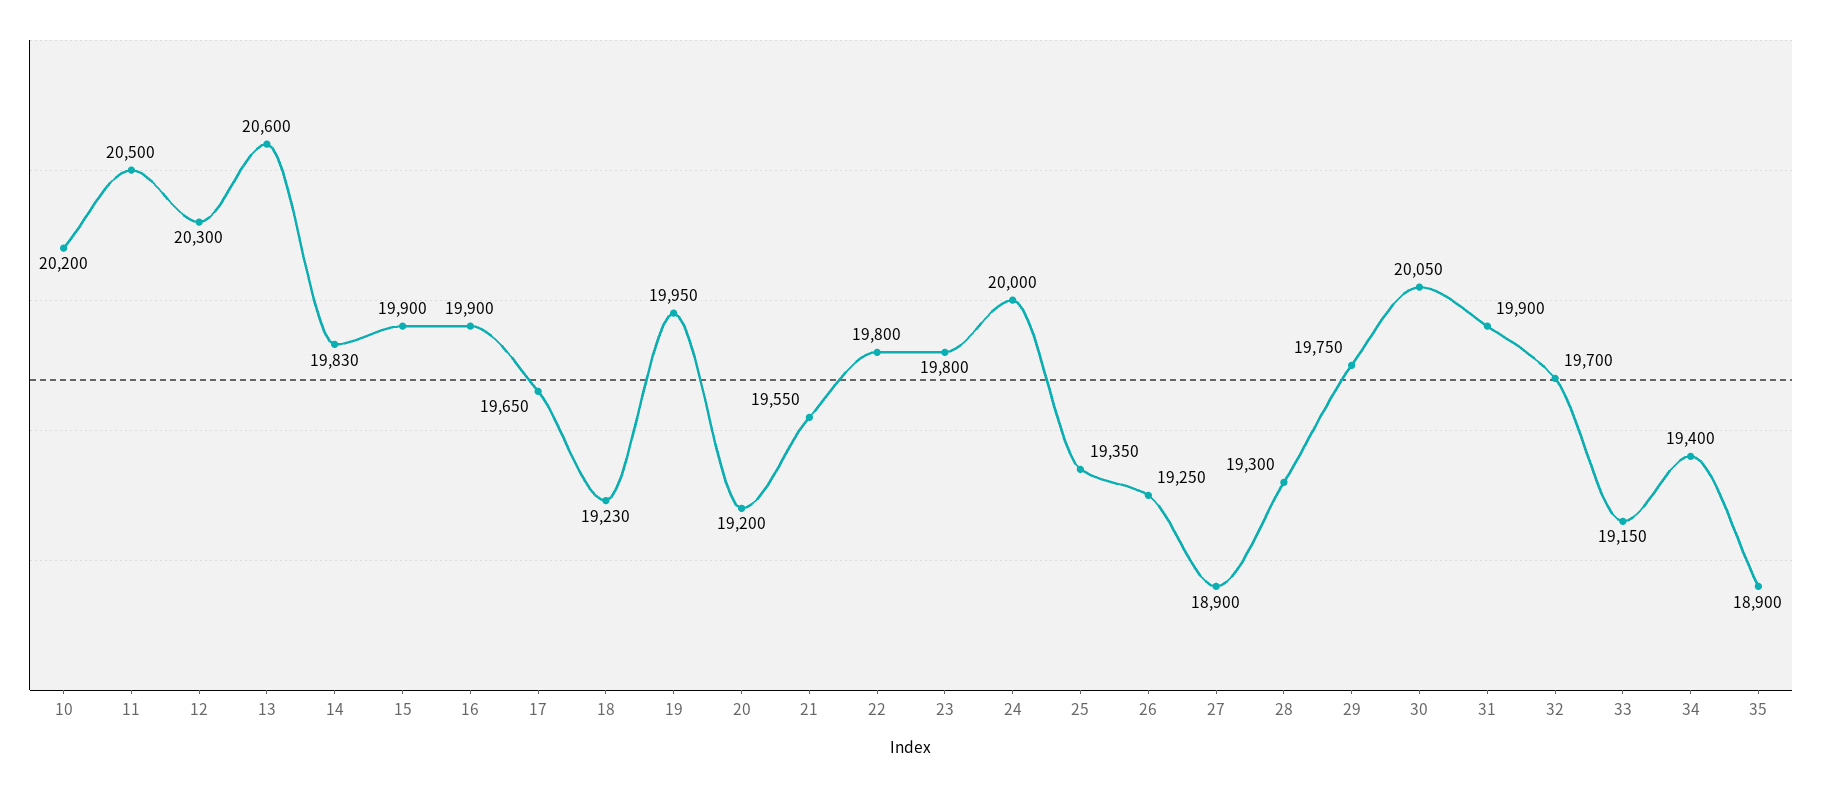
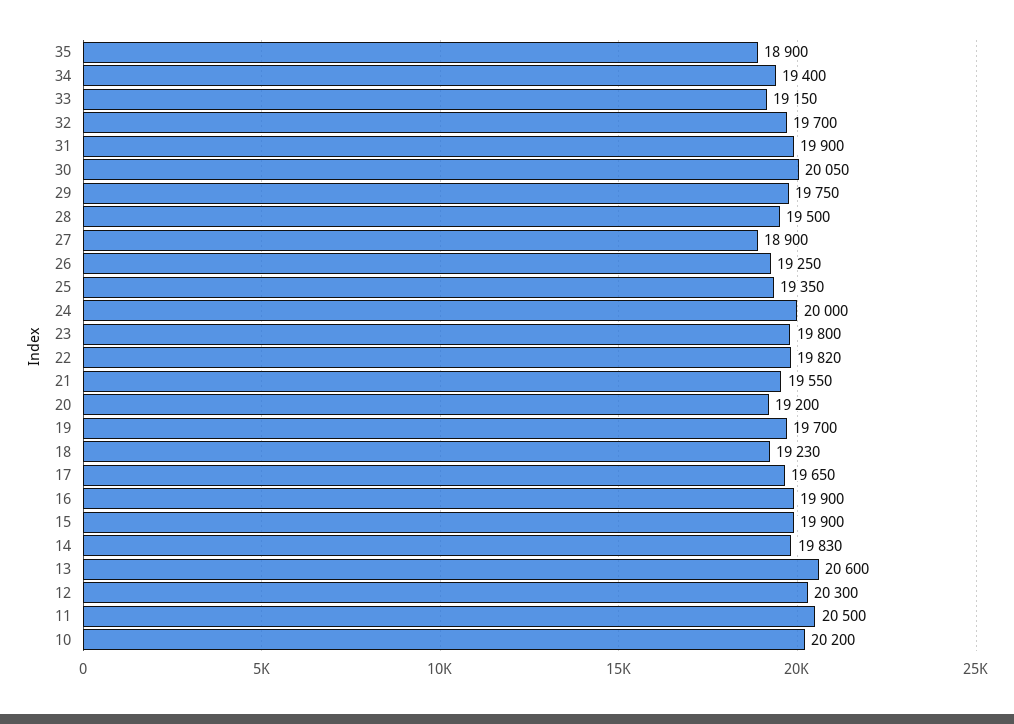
  {
    "10": 20200,
    "11": 20500,
    "12": 20300,
    "13": 20600,
    "14": 19830,
    "15": 19900,
    "16": 19900,
    "17": 19650,
    "18": 19230,
-   "19": 19950,
+   "19": 19700,
    "20": 19200,
    "21": 19550,
-   "22": 19800,
+   "22": 19820,
    "23": 19800,
    "24": 20000,
    "25": 19350,
    "26": 19250,
    "27": 18900,
-   "28": 19300,
+   "28": 19500,
    "29": 19750,
    "30": 20050,
    "31": 19900,
    "32": 19700,
    "33": 19150,
    "34": 19400,
    "35": 18900
  }

